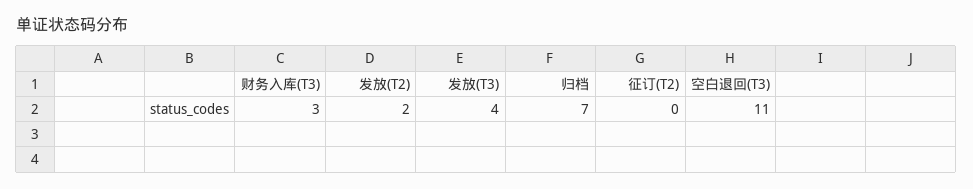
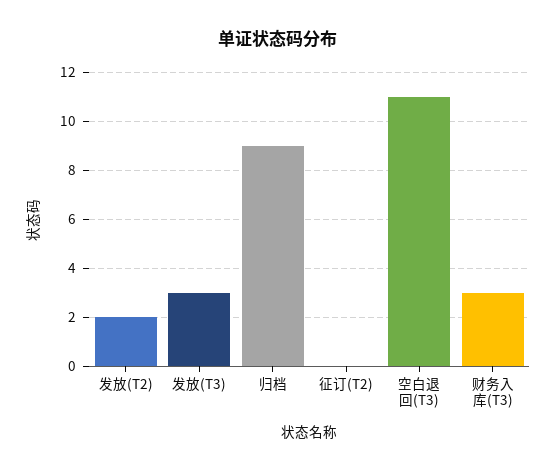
  {
    "财务入库(T3)": 3,
    "发放(T2)": 2,
-   "发放(T3)": 4,
+   "发放(T3)": 3,
-   "归档": 7,
+   "归档": 9,
    "征订(T2)": 0,
    "空白退回(T3)": 11
  }

